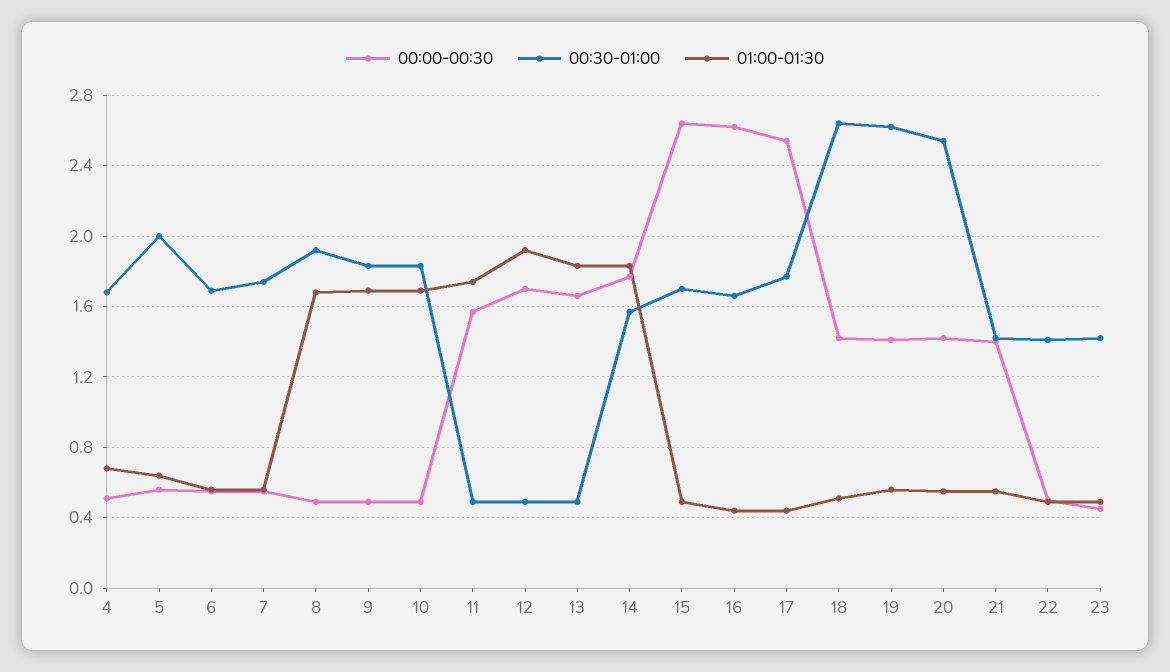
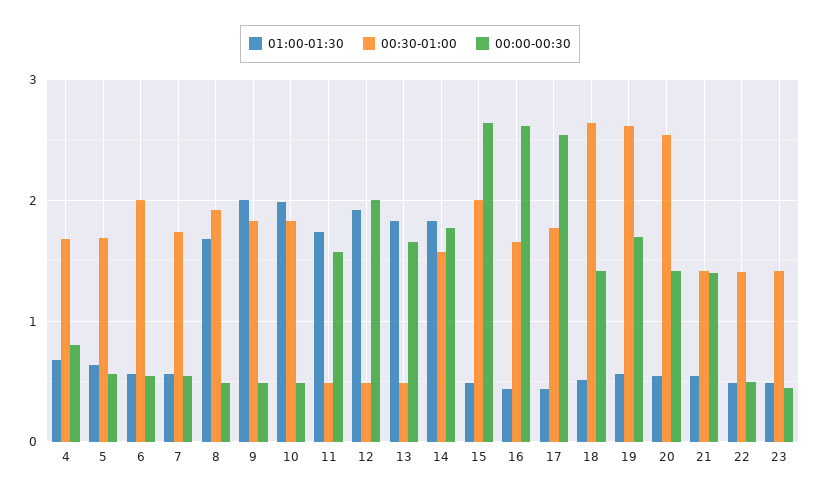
  {
    "00:00-00:30": {
-     "4": 0.5,
+     "4": 0.8,
      "5": 0.55,
      "6": 0.55,
      "7": 0.55,
      "8": 0.5,
      "9": 0.5,
      "10": 0.5,
      "11": 1.55,
-     "12": 1.7,
+     "12": 2,
      "13": 1.65,
      "14": 1.75,
      "15": 2.65,
      "16": 2.6,
      "17": 2.55,
      "18": 1.4,
-     "19": 1.4,
+     "19": 1.7,
      "20": 1.4,
      "21": 1.4,
      "22": 0.5,
      "23": 0.45
    },
    "00:30-01:00": {
      "4": 1.7,
-     "5": 2,
+     "5": 1.7,
-     "6": 1.7,
+     "6": 2,
      "7": 1.75,
      "8": 1.9,
      "9": 1.85,
      "10": 1.85,
      "11": 0.5,
      "12": 0.5,
      "13": 0.5,
      "14": 1.55,
-     "15": 1.7,
+     "15": 2,
      "16": 1.65,
      "17": 1.75,
      "18": 2.65,
      "19": 2.6,
      "20": 2.55,
      "21": 1.4,
      "22": 1.4,
      "23": 1.4
    },
    "01:00-01:30": {
      "4": 0.7,
      "5": 0.65,
      "6": 0.55,
      "7": 0.55,
      "8": 1.7,
-     "9": 1.7,
+     "9": 2,
-     "10": 1.7,
+     "10": 2,
      "11": 1.75,
      "12": 1.9,
      "13": 1.85,
      "14": 1.85,
      "15": 0.5,
      "16": 0.45,
      "17": 0.45,
      "18": 0.5,
      "19": 0.55,
      "20": 0.55,
      "21": 0.55,
      "22": 0.5,
      "23": 0.5
    }
  }

